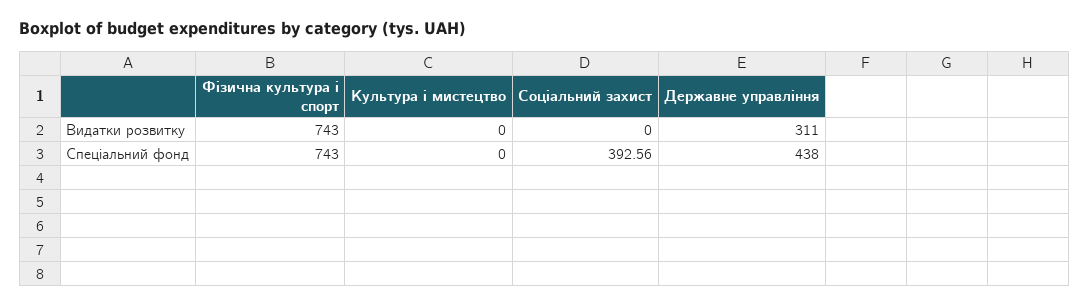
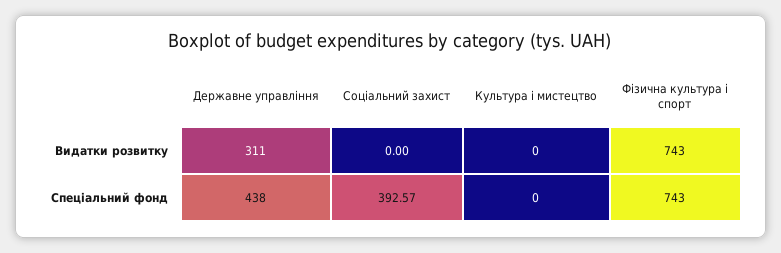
  {
    "Фізична культура і спорт": {
      "Видатки розвитку": 743,
      "Спеціальний фонд": 743
    },
    "Культура і мистецтво": {
      "Видатки розвитку": 0,
      "Спеціальний фонд": 0
    },
    "Соціальний захист": {
      "Видатки розвитку": 0,
-     "Спеціальний фонд": 392.56
+     "Спеціальний фонд": 392.57
    },
    "Державне управління": {
      "Видатки розвитку": 311,
      "Спеціальний фонд": 438
    }
  }

